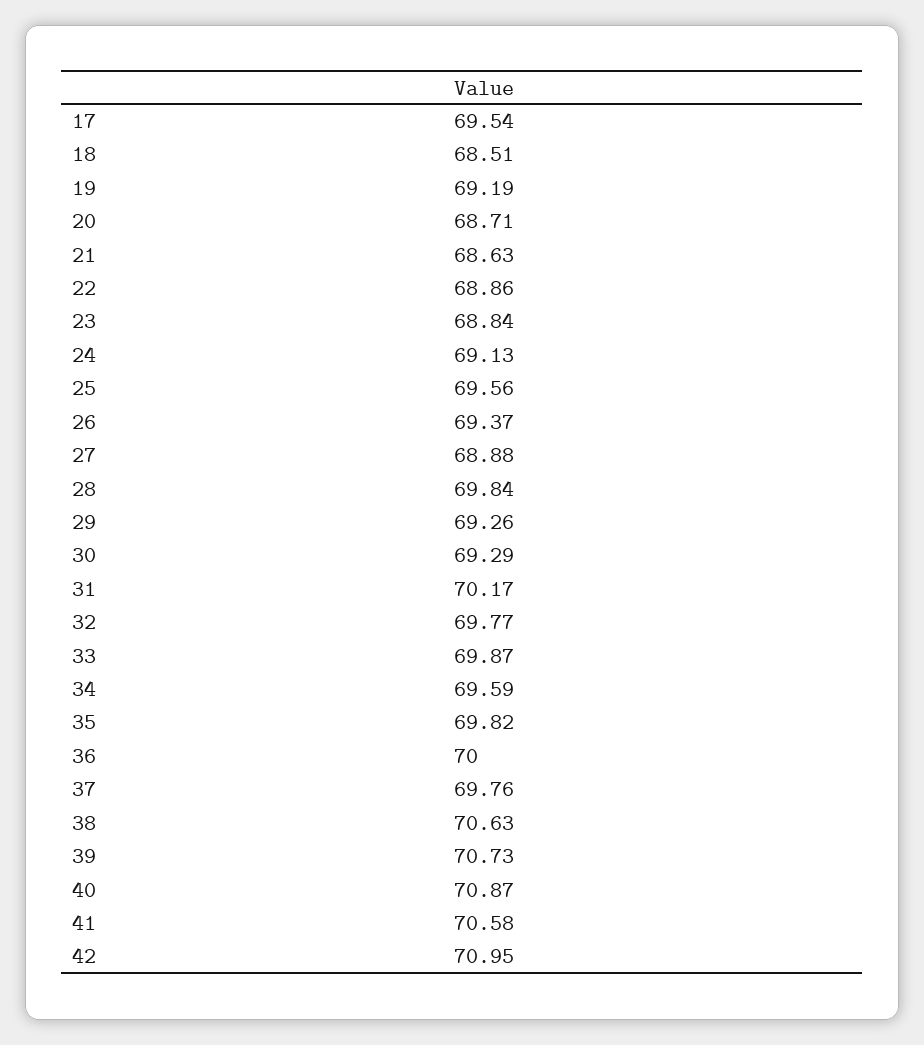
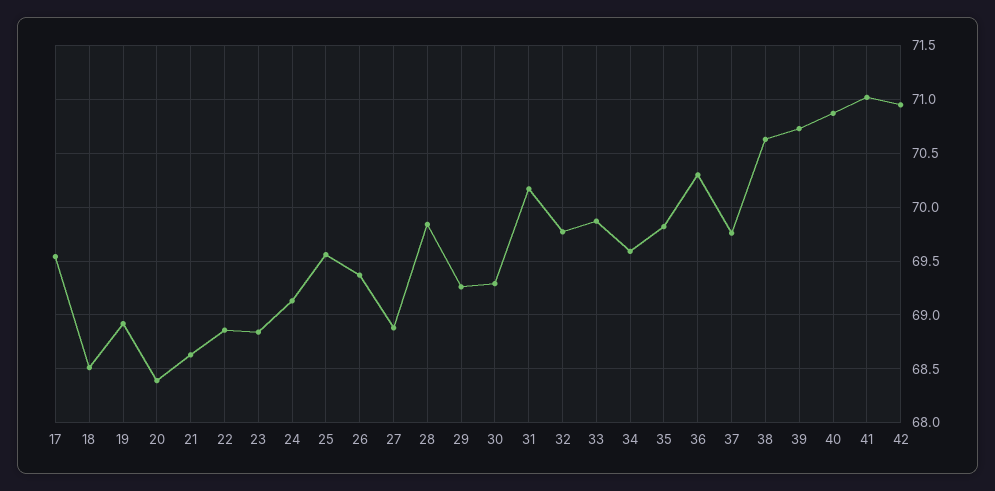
  {
    "17": 69.54,
    "18": 68.51,
-   "19": 69.19,
+   "19": 68.9,
-   "20": 68.71,
+   "20": 68.4,
    "21": 68.63,
    "22": 68.86,
    "23": 68.84,
    "24": 69.13,
    "25": 69.56,
    "26": 69.37,
    "27": 68.88,
    "28": 69.84,
    "29": 69.26,
    "30": 69.29,
    "31": 70.17,
    "32": 69.77,
    "33": 69.87,
    "34": 69.59,
    "35": 69.82,
-   "36": 70,
+   "36": 70.3,
    "37": 69.76,
    "38": 70.63,
    "39": 70.73,
    "40": 70.87,
-   "41": 70.58,
+   "41": 71,
    "42": 70.95
  }

